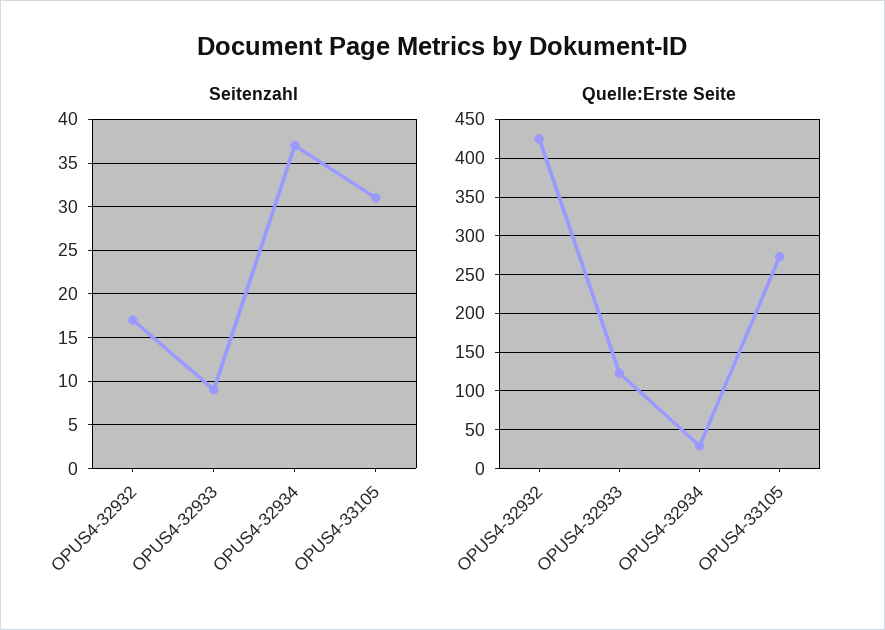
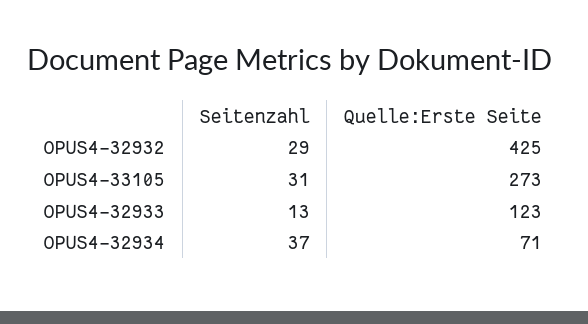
  {
    "Seitenzahl": {
-     "OPUS4-32932": 17,
+     "OPUS4-32932": 29,
-     "OPUS4-32933": 9,
+     "OPUS4-32933": 13,
      "OPUS4-32934": 37,
      "OPUS4-33105": 31
    },
    "Quelle:Erste Seite": {
      "OPUS4-32932": 425,
      "OPUS4-32933": 123,
-     "OPUS4-32934": 30,
+     "OPUS4-32934": 71,
      "OPUS4-33105": 273
    }
  }

